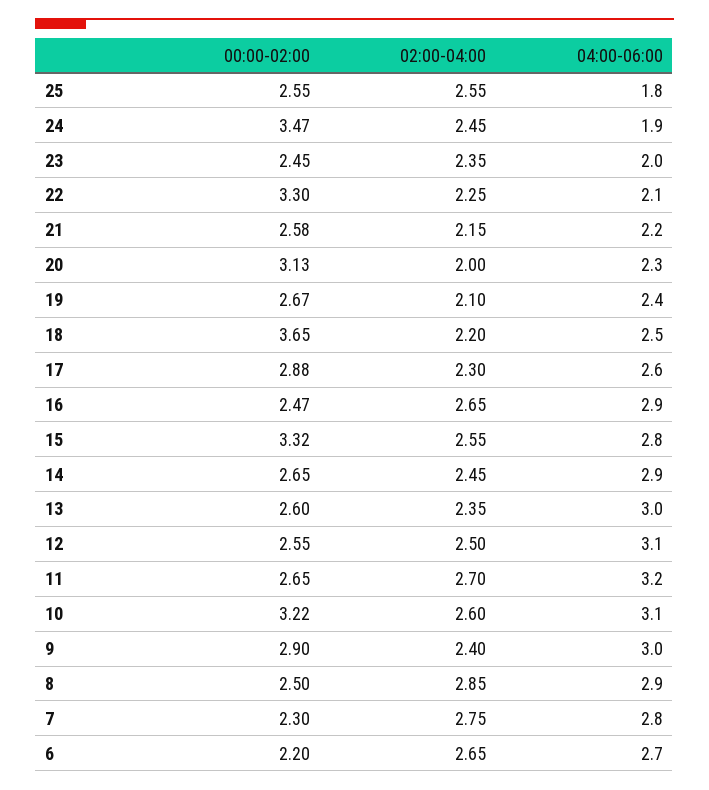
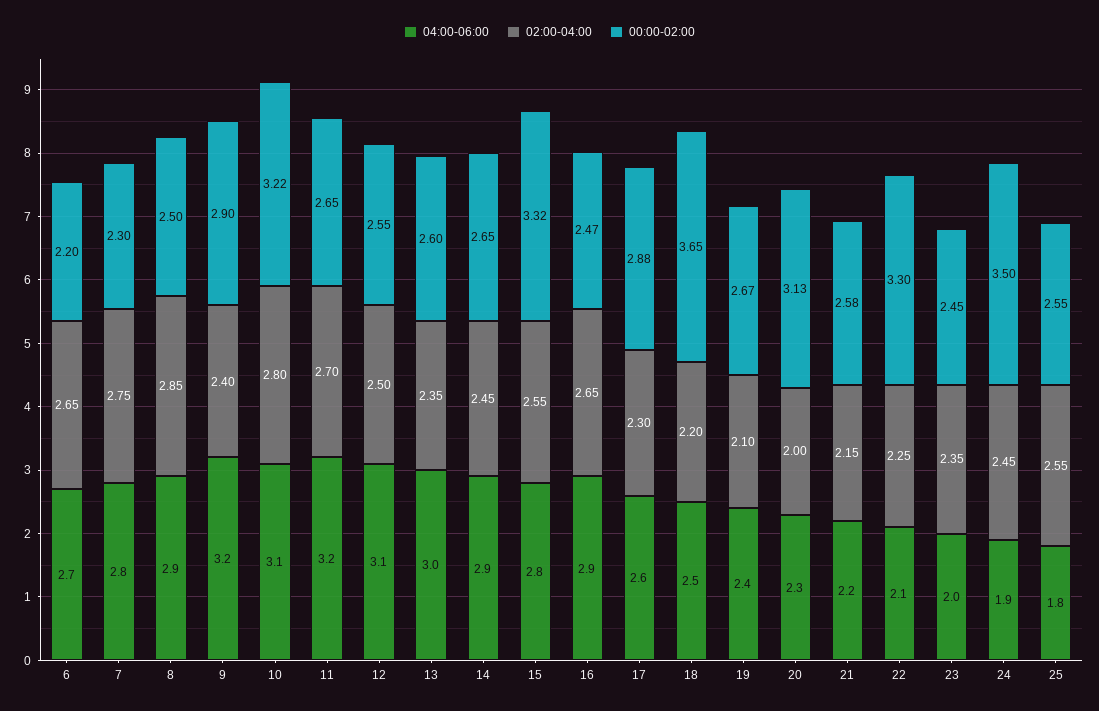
  {
    "00:00-02:00": {
      "25": 2.55,
-     "24": 3.47,
+     "24": 3.5,
      "23": 2.45,
      "22": 3.3,
      "21": 2.58,
      "20": 3.13,
      "19": 2.67,
      "18": 3.65,
      "17": 2.88,
      "16": 2.47,
      "15": 3.32,
      "14": 2.65,
      "13": 2.6,
      "12": 2.55,
      "11": 2.65,
      "10": 3.22,
      "9": 2.9,
      "8": 2.5,
      "7": 2.3,
      "6": 2.2
    },
    "02:00-04:00": {
      "25": 2.55,
      "24": 2.45,
      "23": 2.35,
      "22": 2.25,
      "21": 2.15,
      "20": 2,
      "19": 2.1,
      "18": 2.2,
      "17": 2.3,
      "16": 2.65,
      "15": 2.55,
      "14": 2.45,
      "13": 2.35,
      "12": 2.5,
      "11": 2.7,
-     "10": 2.6,
+     "10": 2.8,
      "9": 2.4,
      "8": 2.85,
      "7": 2.75,
      "6": 2.65
    },
    "04:00-06:00": {
      "25": 1.8,
      "24": 1.9,
      "23": 2,
      "22": 2.1,
      "21": 2.2,
      "20": 2.3,
      "19": 2.4,
      "18": 2.5,
      "17": 2.6,
      "16": 2.9,
      "15": 2.8,
      "14": 2.9,
      "13": 3,
      "12": 3.1,
      "11": 3.2,
      "10": 3.1,
-     "9": 3,
+     "9": 3.2,
      "8": 2.9,
      "7": 2.8,
      "6": 2.7
    }
  }

